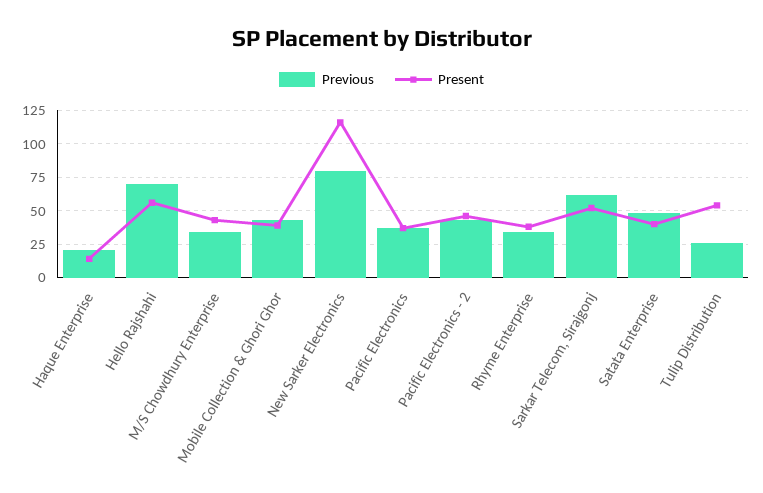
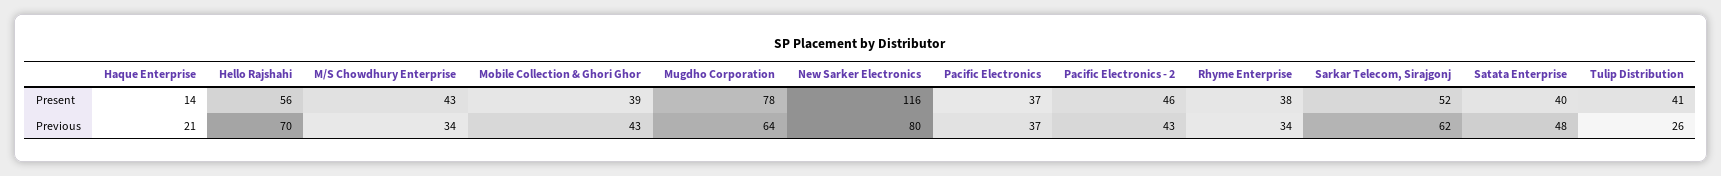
  {
    "Previous": {
      "Haque Enterprise": 21,
      "Hello Rajshahi": 70,
      "M/S Chowdhury Enterprise": 34,
      "Mobile Collection & Ghori Ghor": 43,
      "New Sarker Electronics": 80,
      "Pacific Electronics": 37,
      "Pacific Electronics - 2": 43,
      "Rhyme Enterprise": 34,
      "Sarkar Telecom, Sirajgonj": 62,
      "Satata Enterprise": 48,
-     "Tulip Distribution": 26
+     "Tulip Distribution": 26,
+     "Mugdho Corporation": 64
    },
    "Present": {
      "Haque Enterprise": 14,
      "Hello Rajshahi": 56,
      "M/S Chowdhury Enterprise": 43,
      "Mobile Collection & Ghori Ghor": 39,
      "New Sarker Electronics": 116,
      "Pacific Electronics": 37,
      "Pacific Electronics - 2": 46,
      "Rhyme Enterprise": 38,
      "Sarkar Telecom, Sirajgonj": 52,
      "Satata Enterprise": 40,
-     "Tulip Distribution": 55
+     "Tulip Distribution": 41,
+     "Mugdho Corporation": 78
    }
  }

